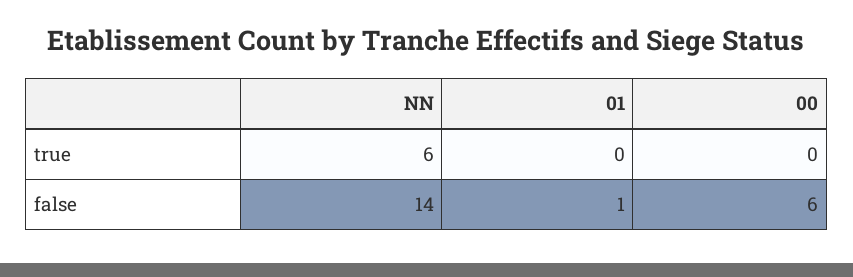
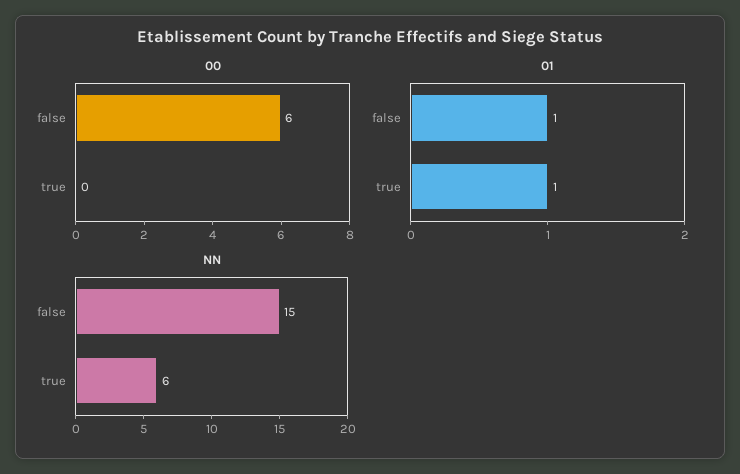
  {
    "NN": {
      "true": 6,
-     "false": 14
+     "false": 15
    },
    "01": {
-     "true": 0,
+     "true": 1,
      "false": 1
    },
    "00": {
      "true": 0,
      "false": 6
    }
  }

